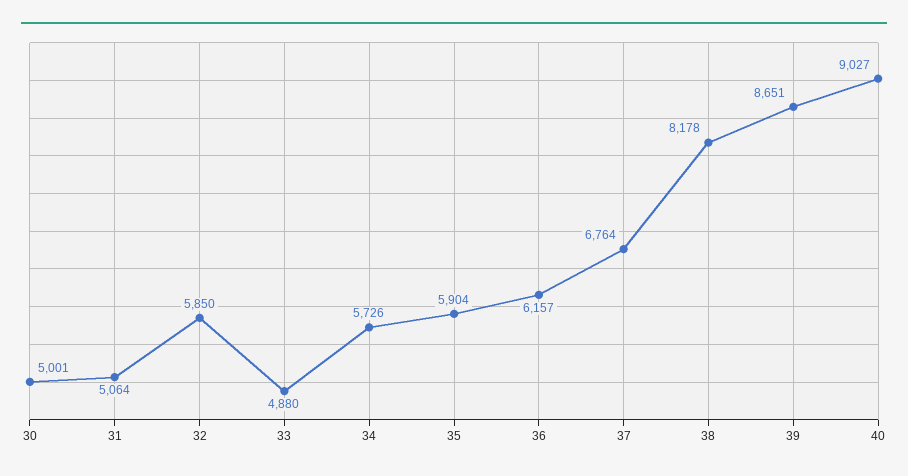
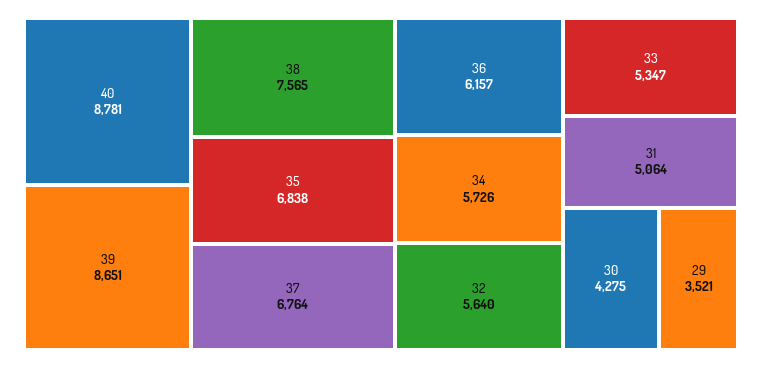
  {
-   "30": 5001,
+   "30": 4275,
    "31": 5064,
-   "32": 5850,
+   "32": 5640,
-   "33": 4880,
+   "33": 5347,
    "34": 5726,
-   "35": 5904,
+   "35": 6838,
    "36": 6157,
    "37": 6764,
-   "38": 8178,
+   "38": 7565,
    "39": 8651,
-   "40": 9027
+   "40": 8781,
+   "29": 3521
  }

